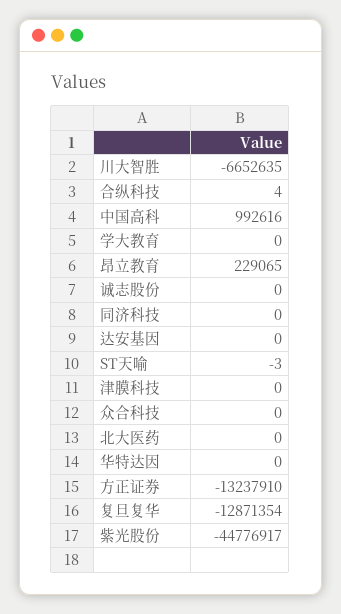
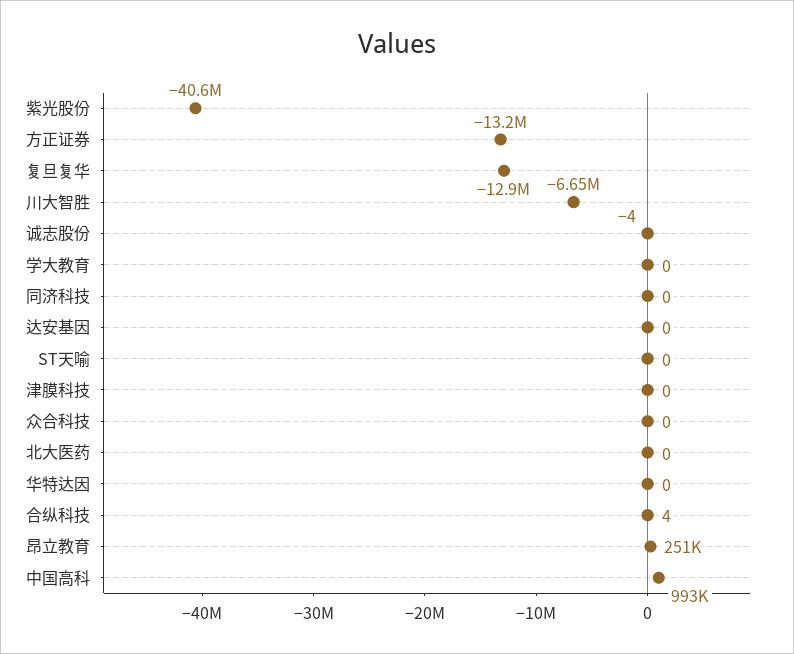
  {
    "川大智胜": -6652635,
    "合纵科技": 4,
    "中国高科": 992616,
    "学大教育": 0,
-   "昂立教育": 229065,
+   "昂立教育": 251000,
-   "诚志股份": 0,
+   "诚志股份": -4,
    "同济科技": 0,
    "达安基因": 0,
-   "ST天喻": -3,
+   "ST天喻": 0,
    "津膜科技": 0,
    "众合科技": 0,
    "北大医药": 0,
    "华特达因": 0,
    "方正证券": -13237910,
    "复旦复华": -12871354,
-   "紫光股份": -44776917
+   "紫光股份": -40600000
  }

